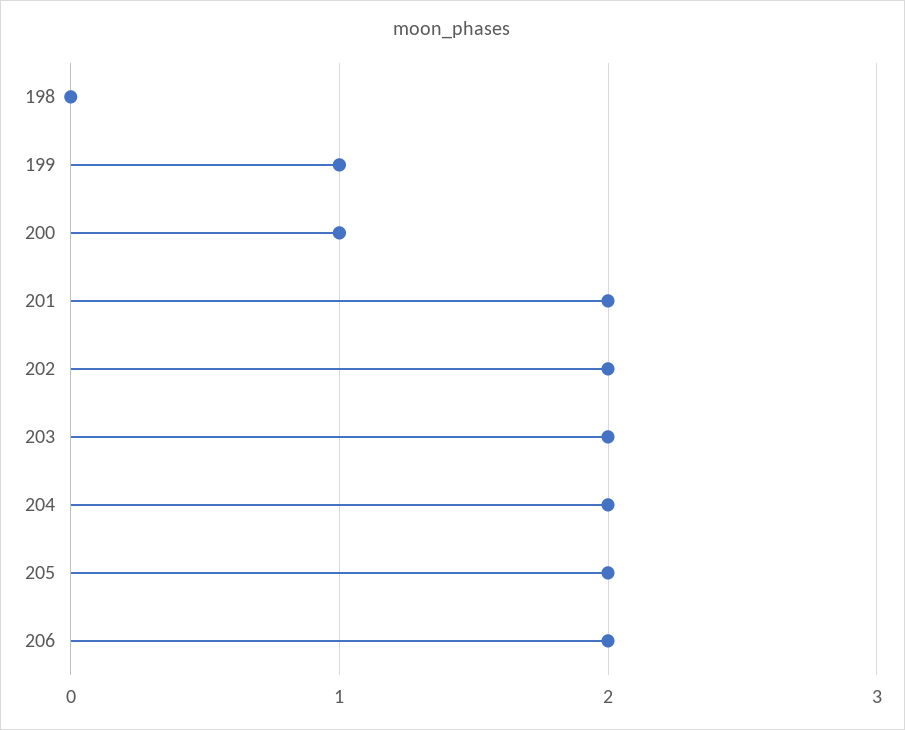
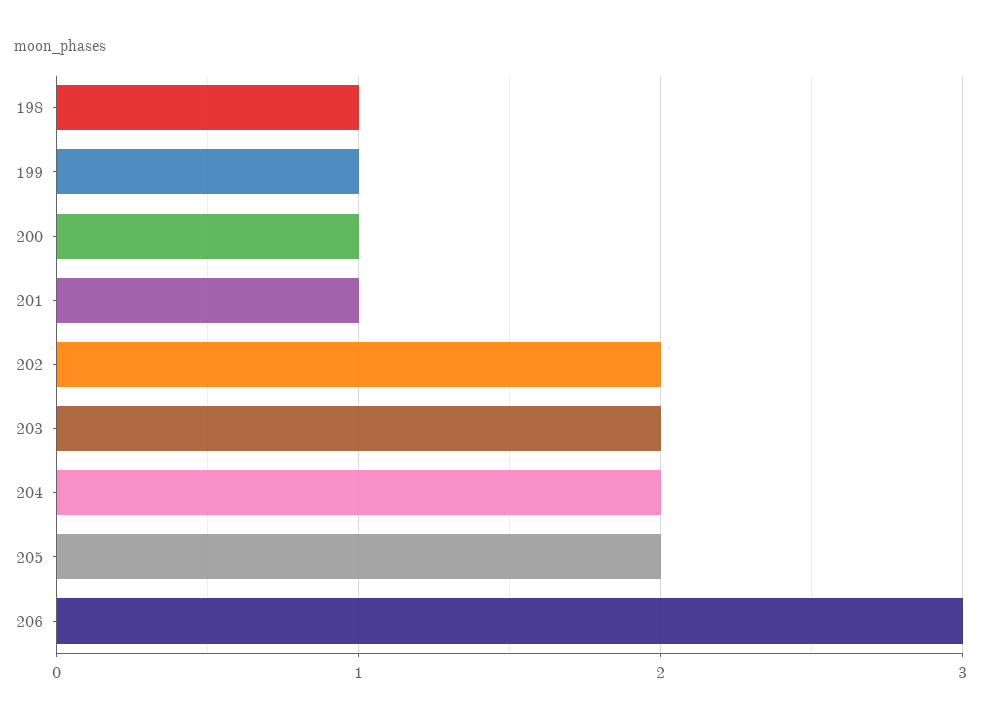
  {
-   "198": 0,
+   "198": 1,
    "199": 1,
    "200": 1,
-   "201": 2,
+   "201": 1,
    "202": 2,
    "203": 2,
    "204": 2,
    "205": 2,
-   "206": 2
+   "206": 3
  }

